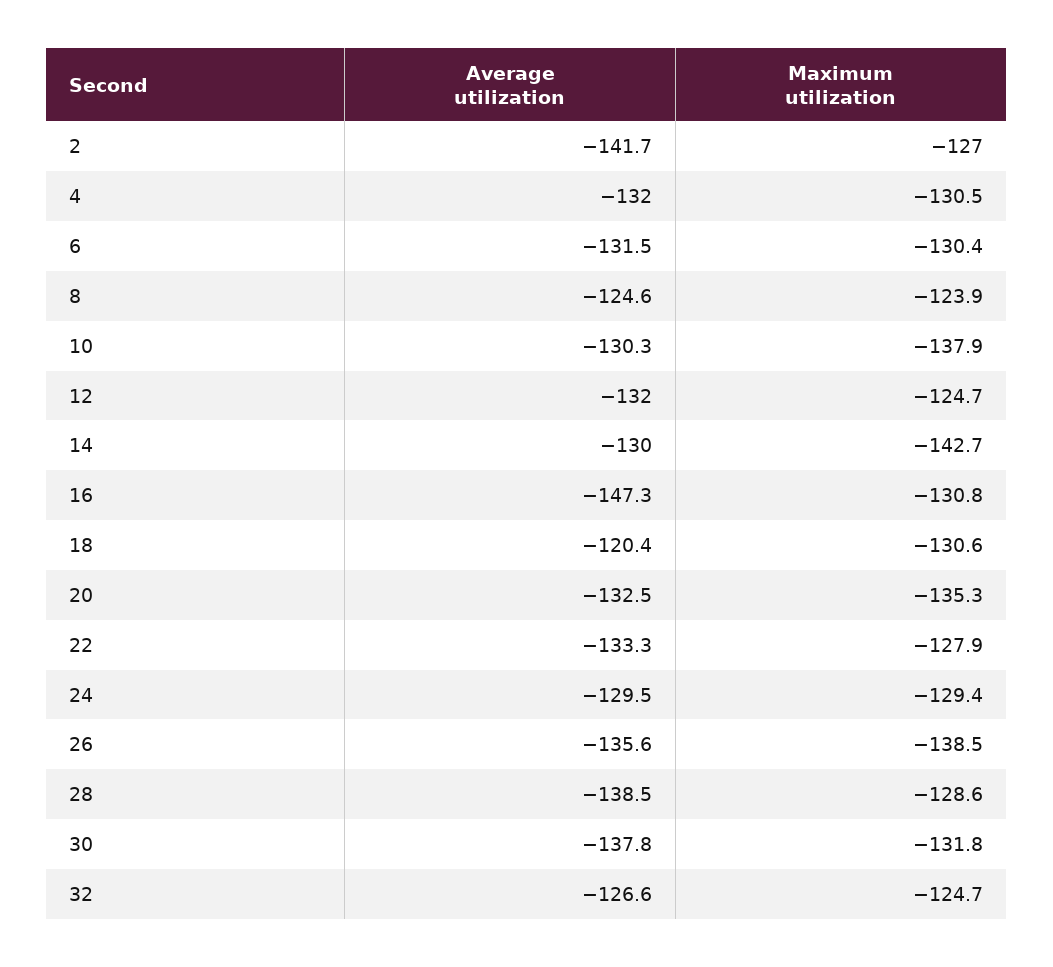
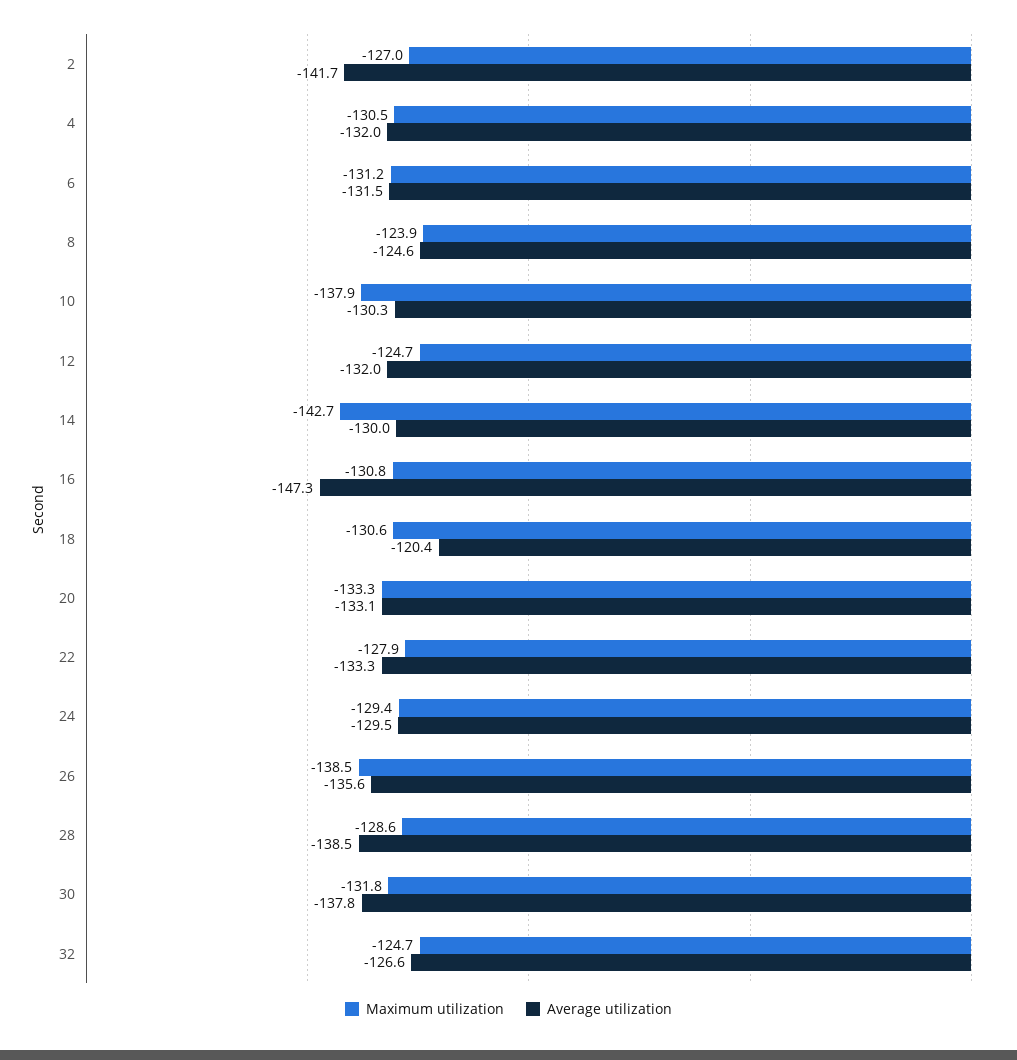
  {
    "Average utilization": {
      "2": -141.7,
      "4": -132,
      "6": -131.5,
      "8": -124.6,
      "10": -130.3,
      "12": -132,
      "14": -130,
      "16": -147.3,
      "18": -120.4,
-     "20": -132.5,
+     "20": -133.1,
      "22": -133.3,
      "24": -129.5,
      "26": -135.6,
      "28": -138.5,
      "30": -137.8,
      "32": -126.6
    },
    "Maximum utilization": {
      "2": -127,
      "4": -130.5,
-     "6": -130.4,
+     "6": -131.2,
      "8": -123.9,
      "10": -137.9,
      "12": -124.7,
      "14": -142.7,
      "16": -130.8,
      "18": -130.6,
-     "20": -135.3,
+     "20": -133.3,
      "22": -127.9,
      "24": -129.4,
      "26": -138.5,
      "28": -128.6,
      "30": -131.8,
      "32": -124.7
    }
  }

